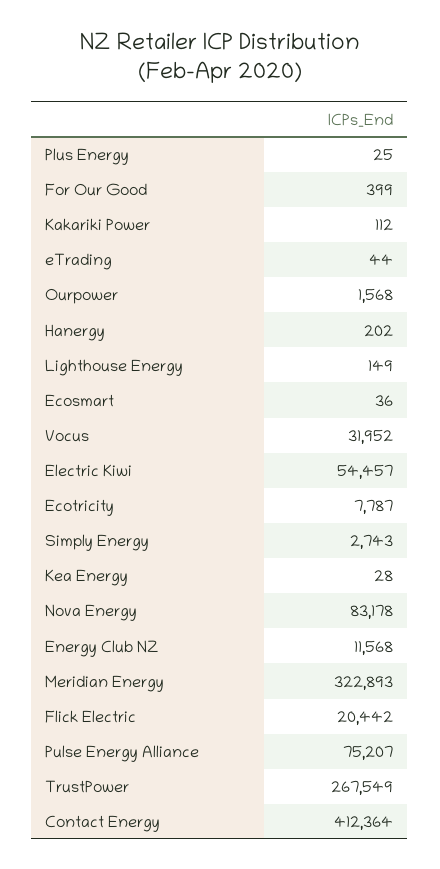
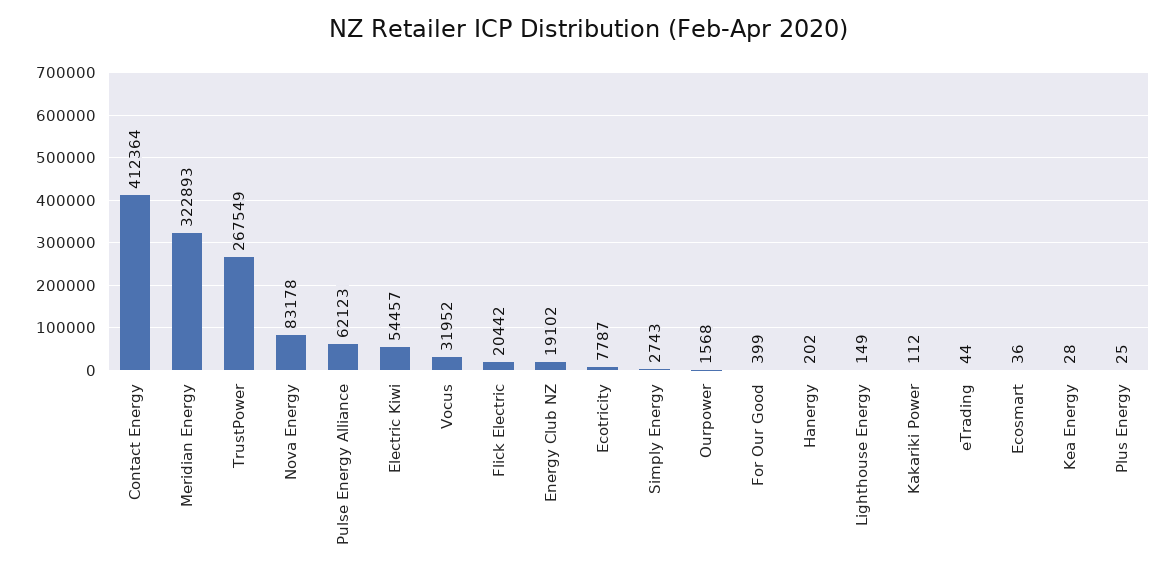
  {
    "Plus Energy": 25,
    "For Our Good": 399,
    "Kakariki Power": 112,
    "eTrading": 44,
    "Ourpower": 1568,
    "Hanergy": 202,
    "Lighthouse Energy": 149,
    "Ecosmart": 36,
    "Vocus": 31952,
    "Electric Kiwi": 54457,
    "Ecotricity": 7787,
    "Simply Energy": 2743,
    "Kea Energy": 28,
    "Nova Energy": 83178,
-   "Energy Club NZ": 11568,
+   "Energy Club NZ": 19102,
    "Meridian Energy": 322893,
    "Flick Electric": 20442,
-   "Pulse Energy Alliance": 75207,
+   "Pulse Energy Alliance": 62123,
    "TrustPower": 267549,
    "Contact Energy": 412364
  }

